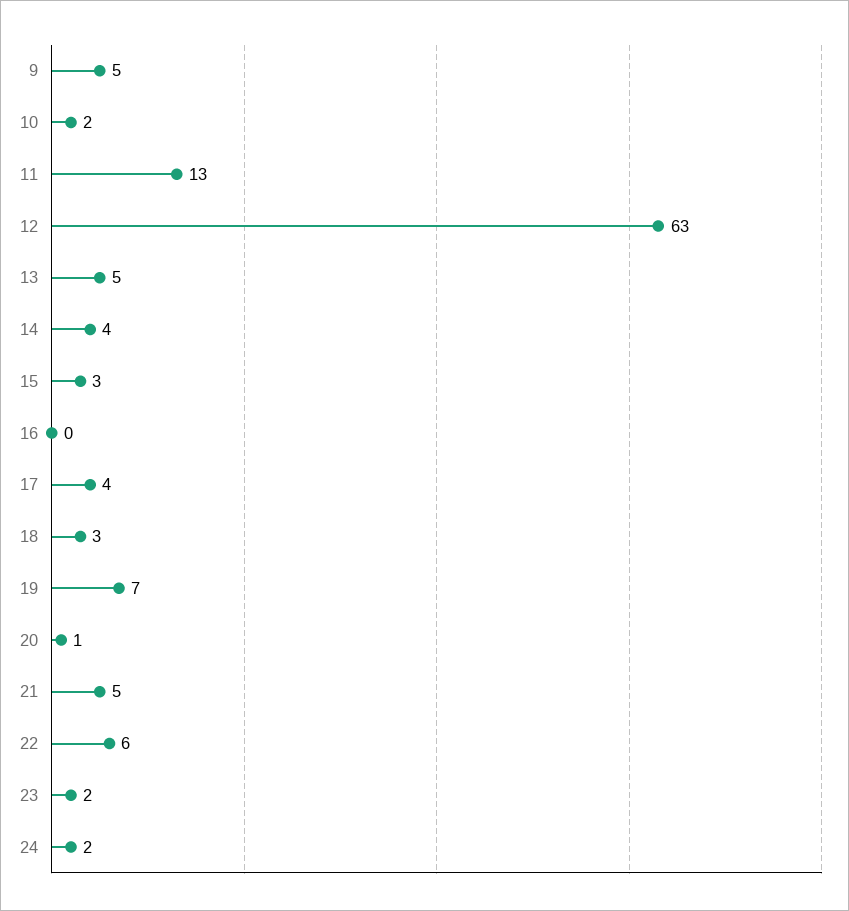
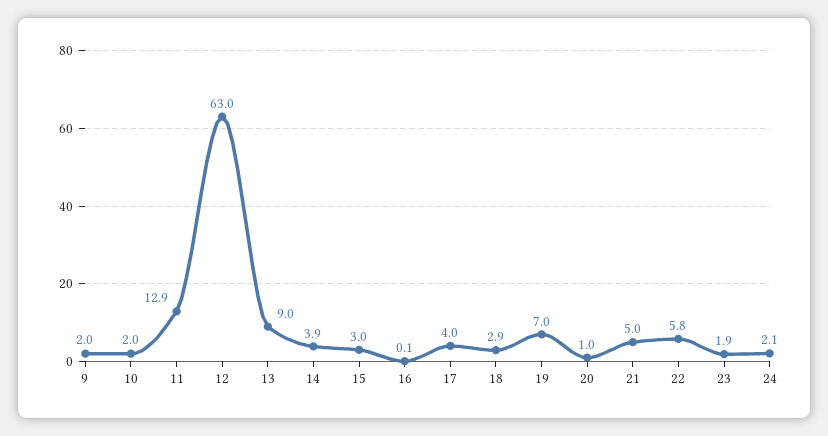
  {
-   "9": 5,
+   "9": 2,
    "10": 2,
    "11": 12.9,
    "12": 63,
-   "13": 5,
+   "13": 9,
    "14": 3.9,
    "15": 3,
    "16": 0.1,
    "17": 4,
    "18": 2.9,
    "19": 7,
    "20": 1,
    "21": 5,
    "22": 5.8,
    "23": 1.9,
    "24": 2.1
  }

